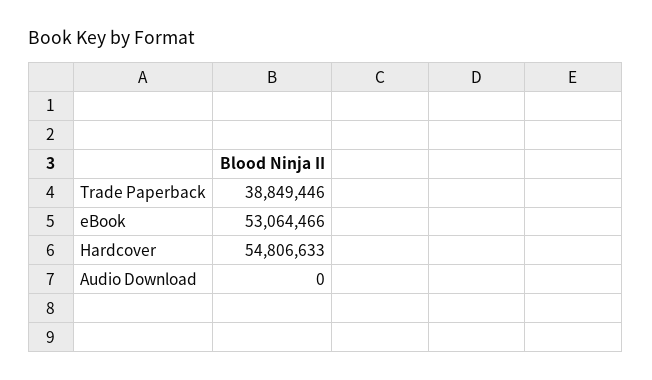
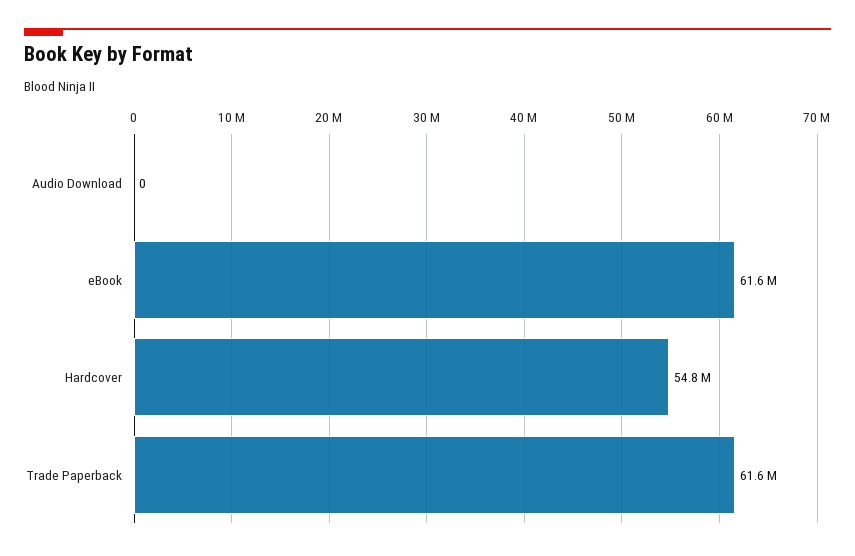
  {
-   "Trade Paperback": 38849446,
+   "Trade Paperback": 61600000,
-   "eBook": 53064466,
+   "eBook": 61600000,
    "Hardcover": 54806633,
    "Audio Download": 0
  }

